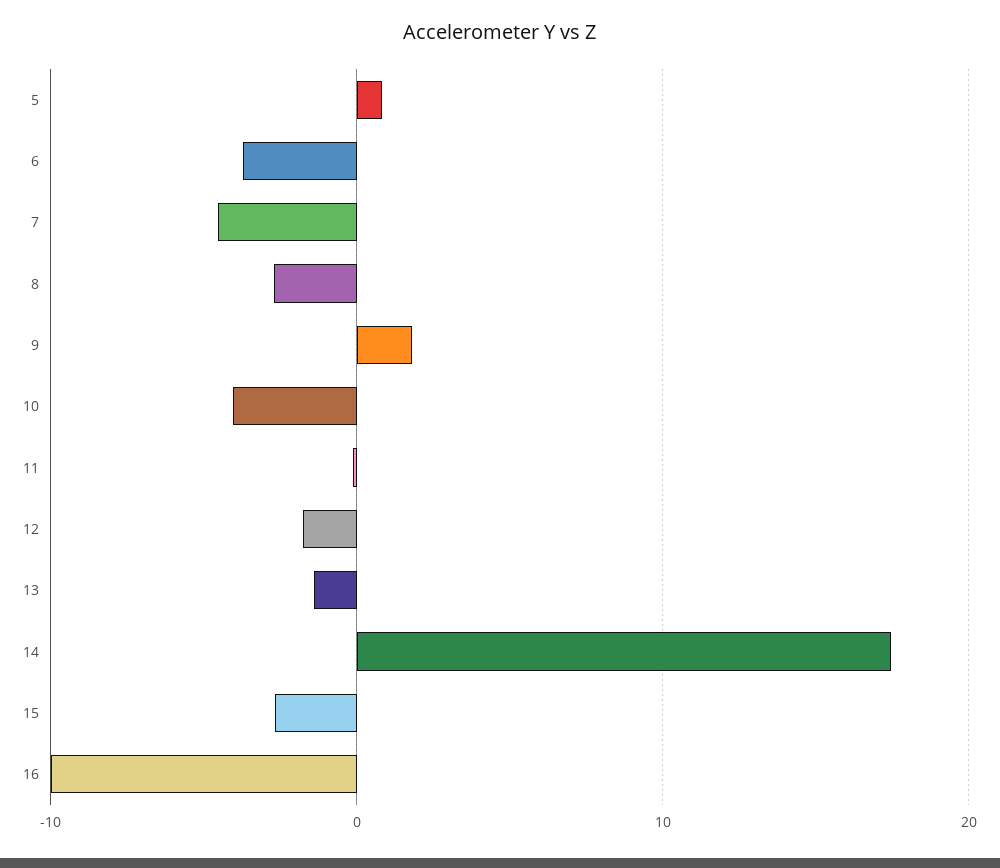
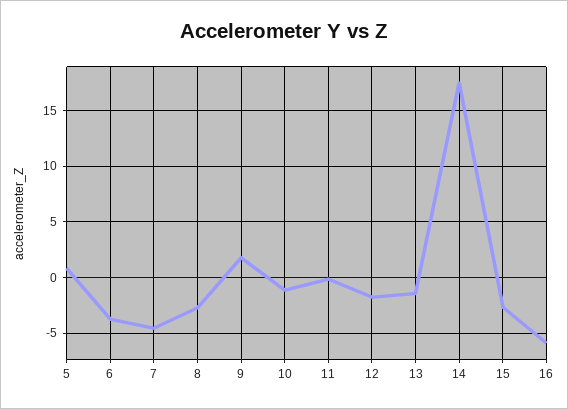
  {
    "5": 1,
    "6": -4,
    "7": -5,
    "8": -3,
    "9": 2,
-   "10": -4,
+   "10": -1,
    "11": 0,
    "12": -2,
    "13": -1,
    "14": 17,
    "15": -3,
-   "16": -10
+   "16": -6
  }

